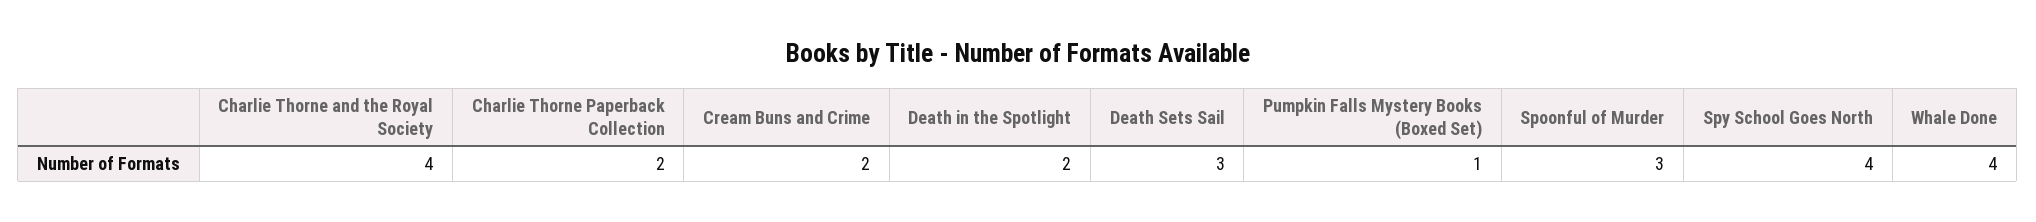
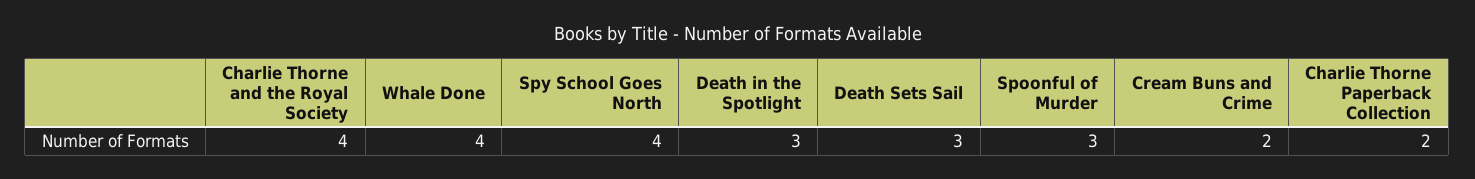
  {
    "Charlie Thorne and the Royal Society": 4,
    "Charlie Thorne Paperback Collection": 2,
    "Cream Buns and Crime": 2,
-   "Death in the Spotlight": 2,
+   "Death in the Spotlight": 3,
    "Death Sets Sail": 3,
-   "Pumpkin Falls Mystery Books (Boxed Set)": 1,
    "Spoonful of Murder": 3,
    "Spy School Goes North": 4,
    "Whale Done": 4
  }

